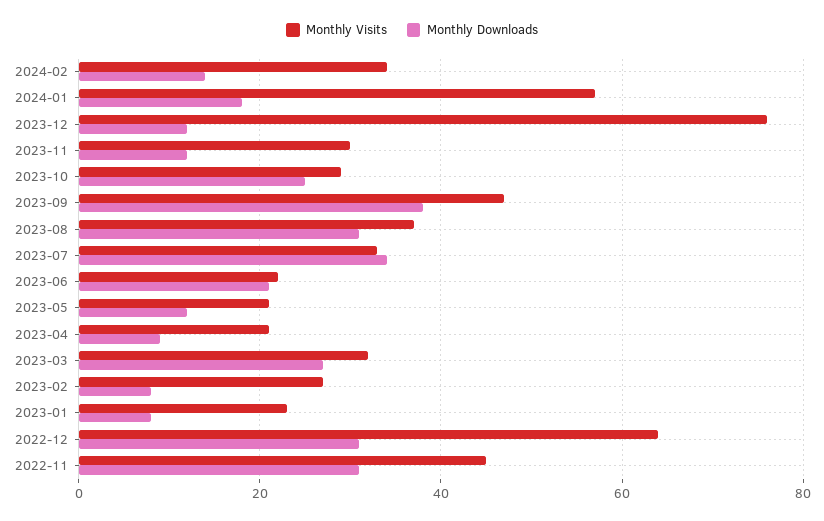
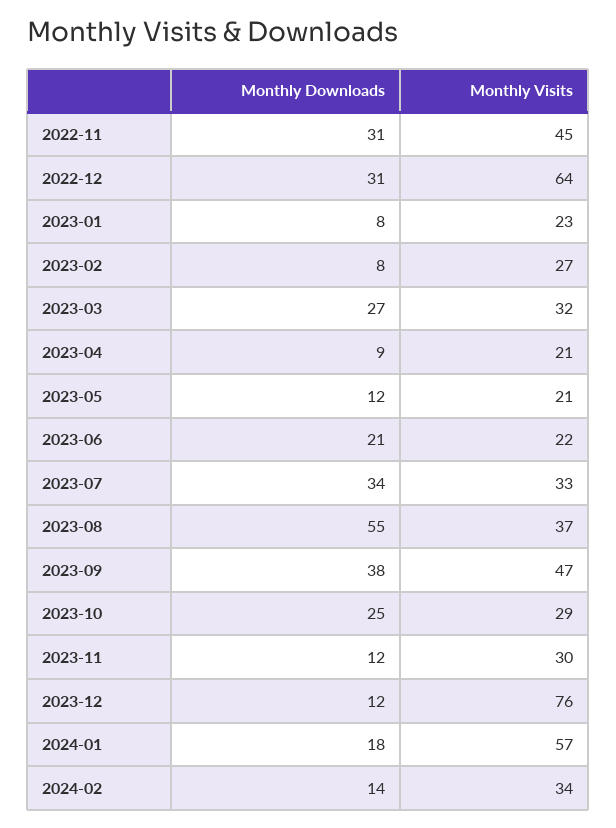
  {
    "Monthly Visits": {
      "2024-02": 34,
      "2024-01": 57,
      "2023-12": 76,
      "2023-11": 30,
      "2023-10": 29,
      "2023-09": 47,
      "2023-08": 37,
      "2023-07": 33,
      "2023-06": 22,
      "2023-05": 21,
      "2023-04": 21,
      "2023-03": 32,
      "2023-02": 27,
      "2023-01": 23,
      "2022-12": 64,
      "2022-11": 45
    },
    "Monthly Downloads": {
      "2024-02": 14,
      "2024-01": 18,
      "2023-12": 12,
      "2023-11": 12,
      "2023-10": 25,
      "2023-09": 38,
-     "2023-08": 30,
+     "2023-08": 55,
      "2023-07": 34,
      "2023-06": 21,
      "2023-05": 12,
      "2023-04": 9,
      "2023-03": 27,
      "2023-02": 8,
      "2023-01": 8,
      "2022-12": 31,
      "2022-11": 31
    }
  }

